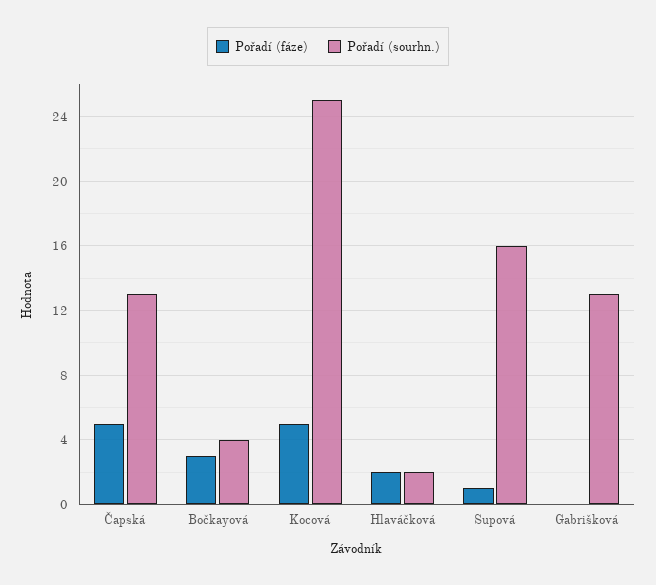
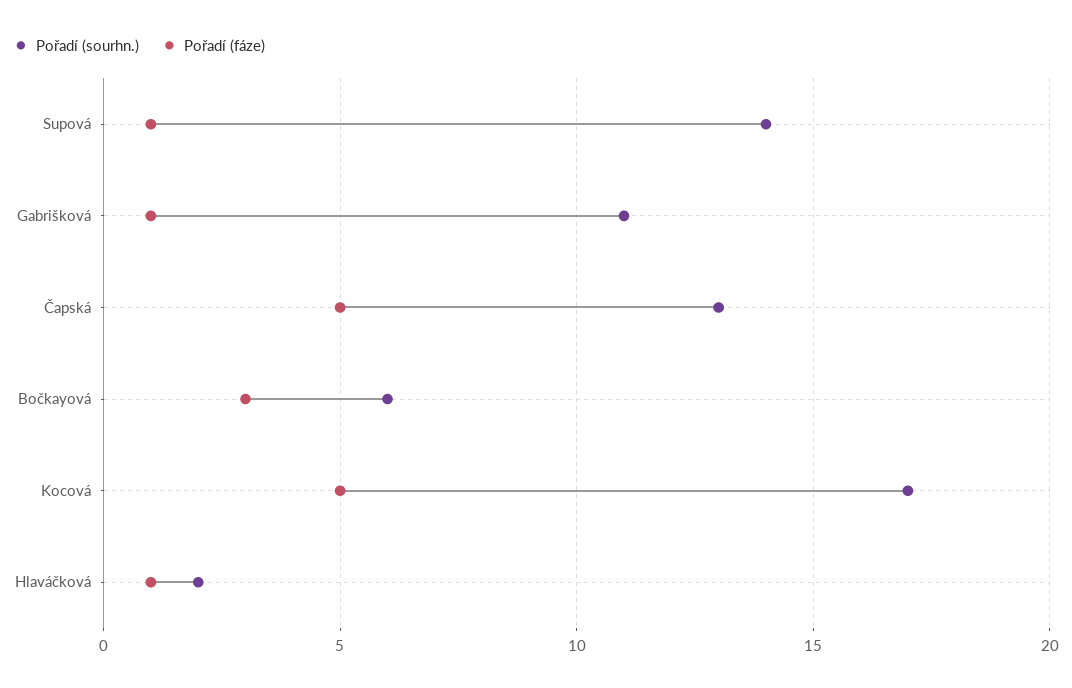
  {
    "Pořadí (fáze)": {
      "Čapská": 5,
      "Bočkayová": 3,
      "Kocová": 5,
-     "Hlaváčková": 2,
+     "Hlaváčková": 1,
      "Supová": 1,
-     "Gabrišková": 0
+     "Gabrišková": 1
    },
    "Pořadí (sourhn.)": {
      "Čapská": 13,
-     "Bočkayová": 4,
+     "Bočkayová": 6,
-     "Kocová": 25,
+     "Kocová": 17,
      "Hlaváčková": 2,
-     "Supová": 16,
+     "Supová": 14,
-     "Gabrišková": 13
+     "Gabrišková": 11
    }
  }

